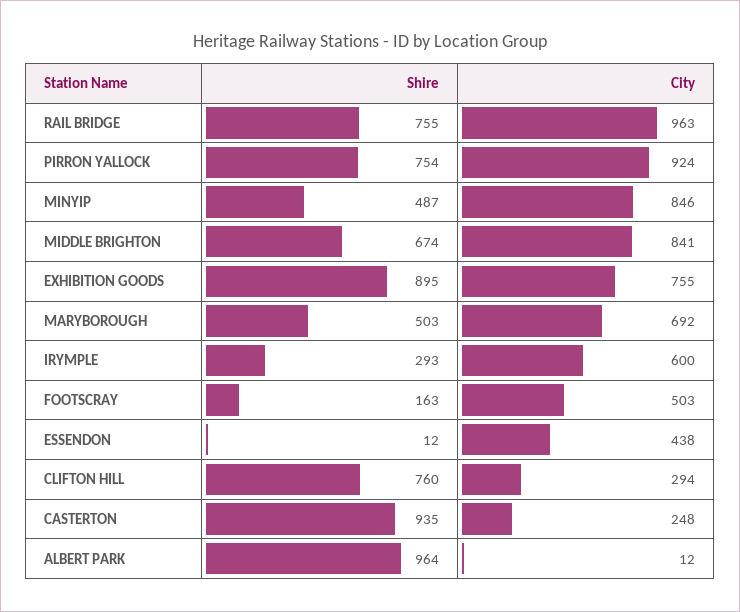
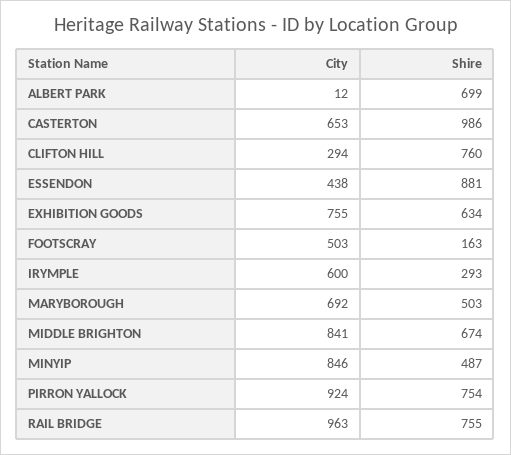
  {
    "Shire": {
      "RAIL BRIDGE": 755,
      "PIRRON YALLOCK": 754,
      "MINYIP": 487,
      "MIDDLE BRIGHTON": 674,
-     "EXHIBITION GOODS": 895,
+     "EXHIBITION GOODS": 634,
      "MARYBOROUGH": 503,
      "IRYMPLE": 293,
      "FOOTSCRAY": 163,
-     "ESSENDON": 12,
+     "ESSENDON": 881,
      "CLIFTON HILL": 760,
-     "CASTERTON": 935,
+     "CASTERTON": 986,
-     "ALBERT PARK": 964
+     "ALBERT PARK": 699
    },
    "City": {
      "RAIL BRIDGE": 963,
      "PIRRON YALLOCK": 924,
      "MINYIP": 846,
      "MIDDLE BRIGHTON": 841,
      "EXHIBITION GOODS": 755,
      "MARYBOROUGH": 692,
      "IRYMPLE": 600,
      "FOOTSCRAY": 503,
      "ESSENDON": 438,
      "CLIFTON HILL": 294,
-     "CASTERTON": 248,
+     "CASTERTON": 653,
      "ALBERT PARK": 12
    }
  }

